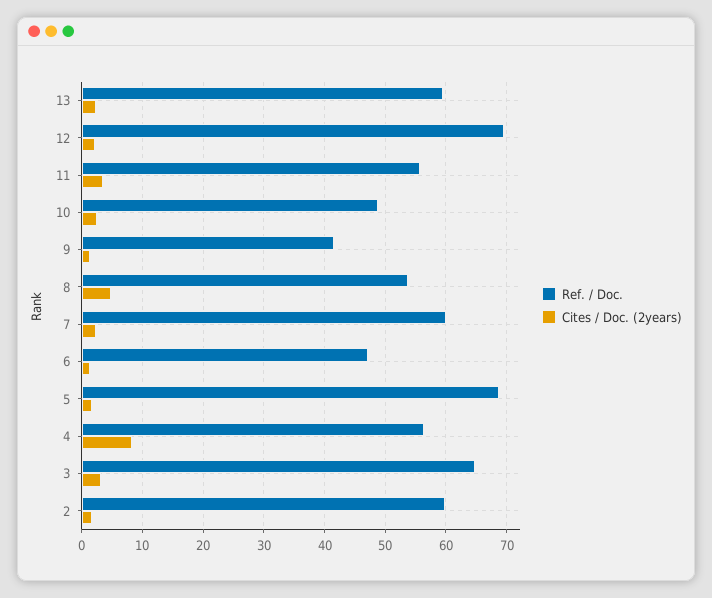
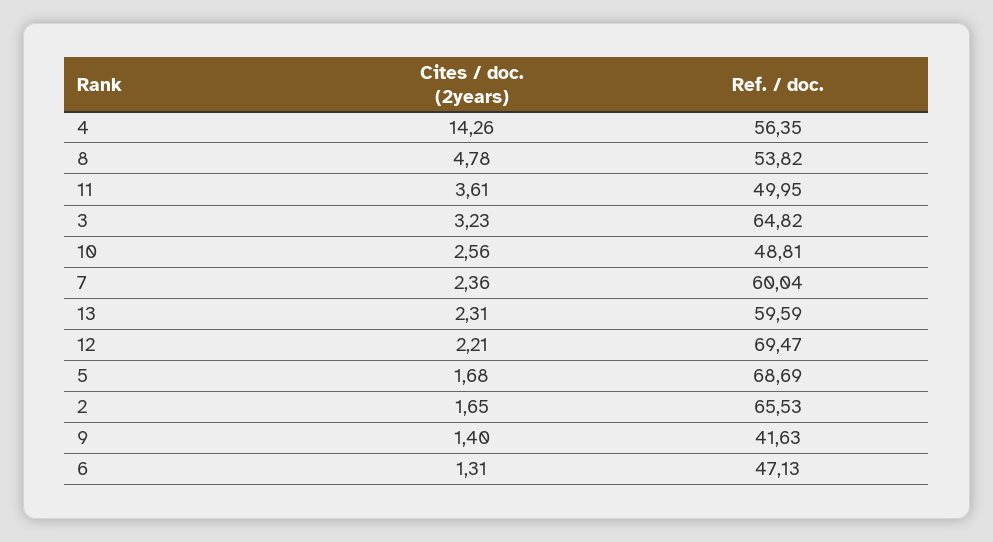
  {
    "Ref. / Doc.": {
      "13": 59.59,
      "12": 69.47,
-     "11": 56,
+     "11": 49.95,
      "10": 48.81,
      "9": 41.63,
      "8": 53.82,
      "7": 60.04,
      "6": 47.13,
      "5": 68.69,
      "4": 56.35,
      "3": 64.82,
-     "2": 60
+     "2": 65.53
    },
    "Cites / Doc. (2years)": {
      "13": 2.31,
      "12": 2.21,
      "11": 3.61,
      "10": 2.56,
      "9": 1.4,
      "8": 4.78,
      "7": 2.36,
      "6": 1.31,
      "5": 1.68,
-     "4": 8,
+     "4": 14.26,
      "3": 3.23,
      "2": 1.65
    }
  }

